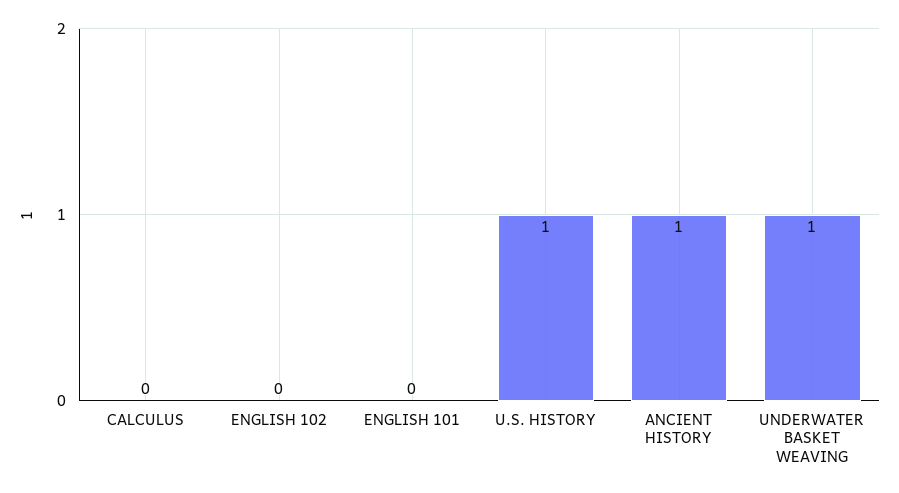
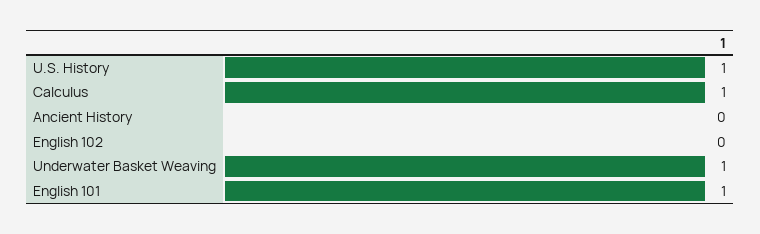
  {
-   "CALCULUS": 0,
+   "CALCULUS": 1,
    "ENGLISH 102": 0,
-   "ENGLISH 101": 0,
+   "ENGLISH 101": 1,
    "U.S. HISTORY": 1,
-   "ANCIENT HISTORY": 1,
+   "ANCIENT HISTORY": 0,
    "UNDERWATER BASKET WEAVING": 1
  }

